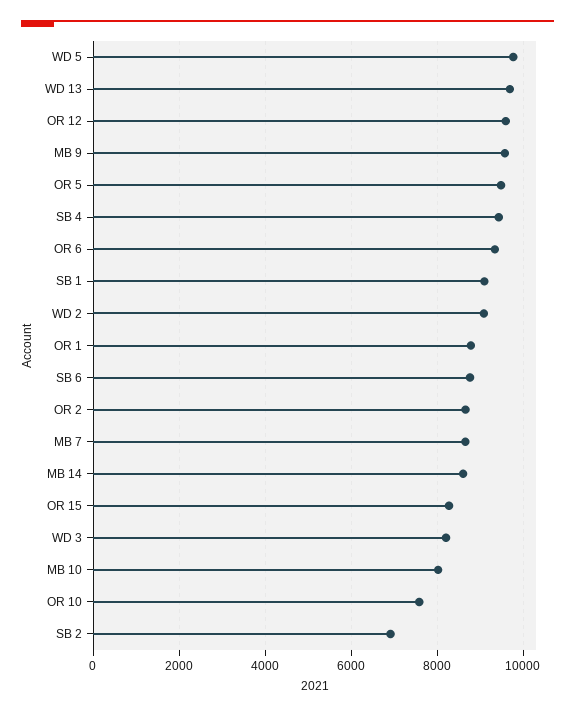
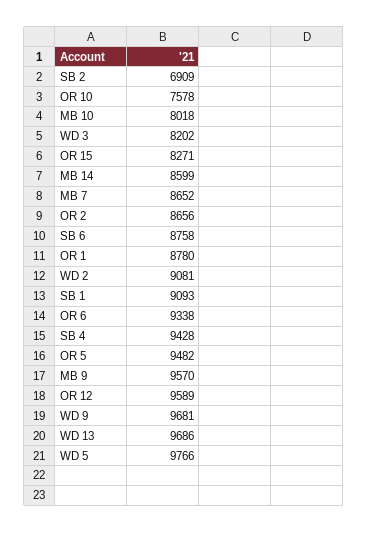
  {
    "WD 5": 9766,
    "WD 13": 9686,
    "OR 12": 9589,
    "MB 9": 9570,
    "OR 5": 9482,
    "SB 4": 9428,
    "OR 6": 9338,
    "SB 1": 9093,
    "WD 2": 9081,
    "OR 1": 8780,
    "SB 6": 8758,
    "OR 2": 8656,
    "MB 7": 8652,
    "MB 14": 8599,
    "OR 15": 8271,
    "WD 3": 8202,
    "MB 10": 8018,
    "OR 10": 7578,
-   "SB 2": 6909
+   "SB 2": 6909,
+   "WD 9": 9681
  }

